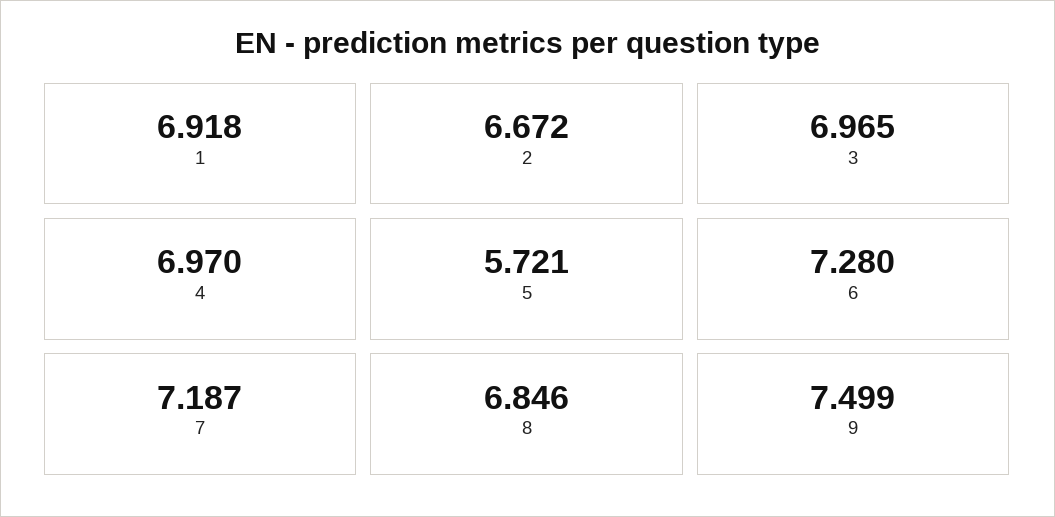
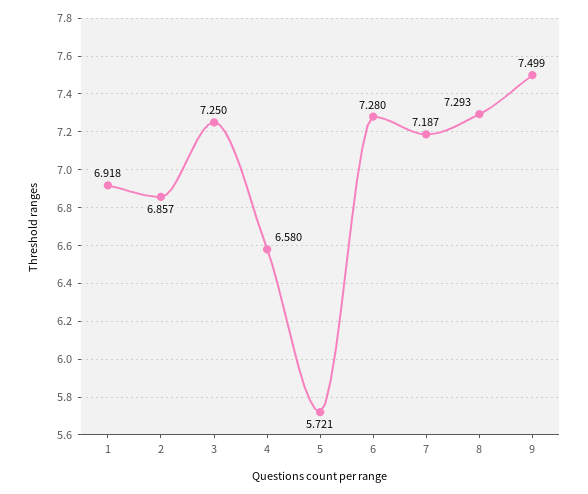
  {
    "1": 6.918,
-   "2": 6.672,
+   "2": 6.857,
-   "3": 6.965,
+   "3": 7.25,
-   "4": 6.97,
+   "4": 6.58,
    "5": 5.721,
    "6": 7.28,
    "7": 7.187,
-   "8": 6.846,
+   "8": 7.293,
    "9": 7.499
  }

